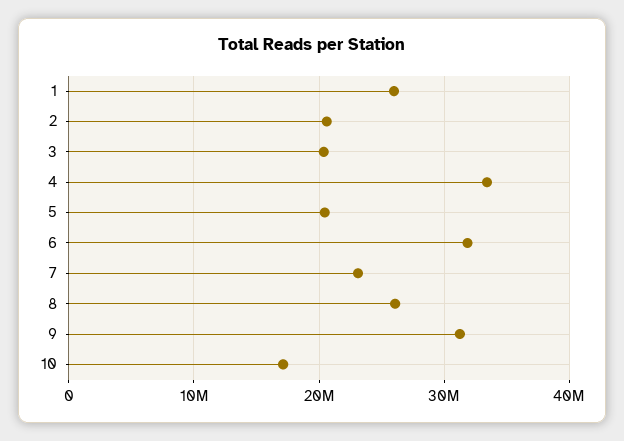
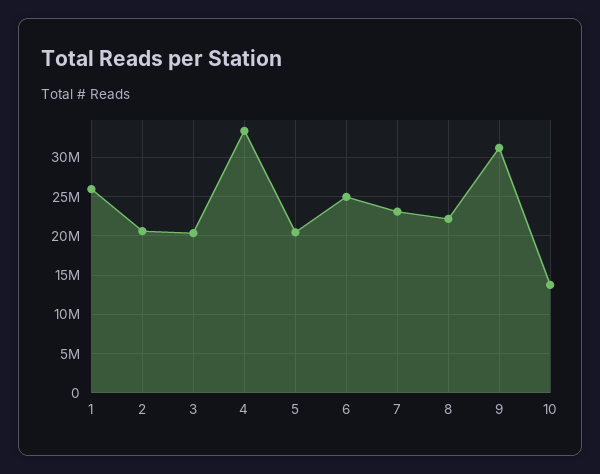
  {
    "1": 26000000,
    "2": 21000000,
    "3": 20000000,
    "4": 33000000,
    "5": 20000000,
-   "6": 32000000,
+   "6": 25000000,
    "7": 23000000,
-   "8": 26000000,
+   "8": 22000000,
    "9": 31000000,
-   "10": 17000000
+   "10": 14000000
  }

